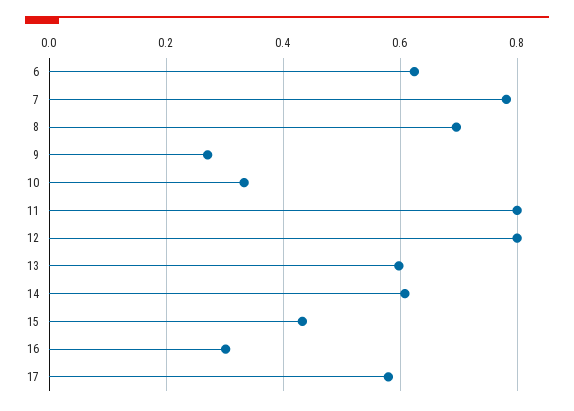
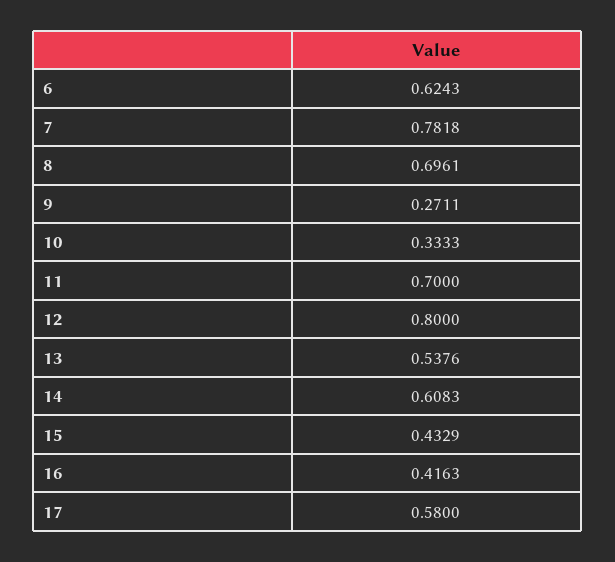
  {
    "6": 0.6243,
    "7": 0.7818,
    "8": 0.6961,
    "9": 0.2711,
    "10": 0.3333,
-   "11": 0.8,
+   "11": 0.7,
    "12": 0.8,
-   "13": 0.6,
+   "13": 0.5376,
    "14": 0.6083,
    "15": 0.4329,
-   "16": 0.3,
+   "16": 0.4163,
    "17": 0.58
  }

